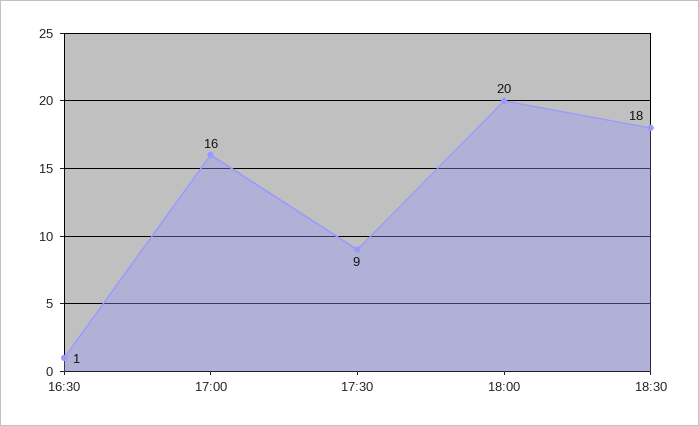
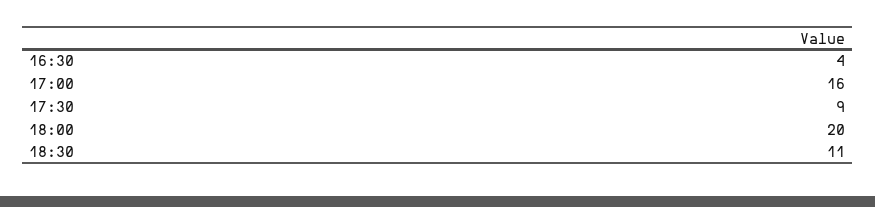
  {
-   "16:30": 1,
+   "16:30": 4,
    "17:00": 16,
    "17:30": 9,
    "18:00": 20,
-   "18:30": 18
+   "18:30": 11
  }

